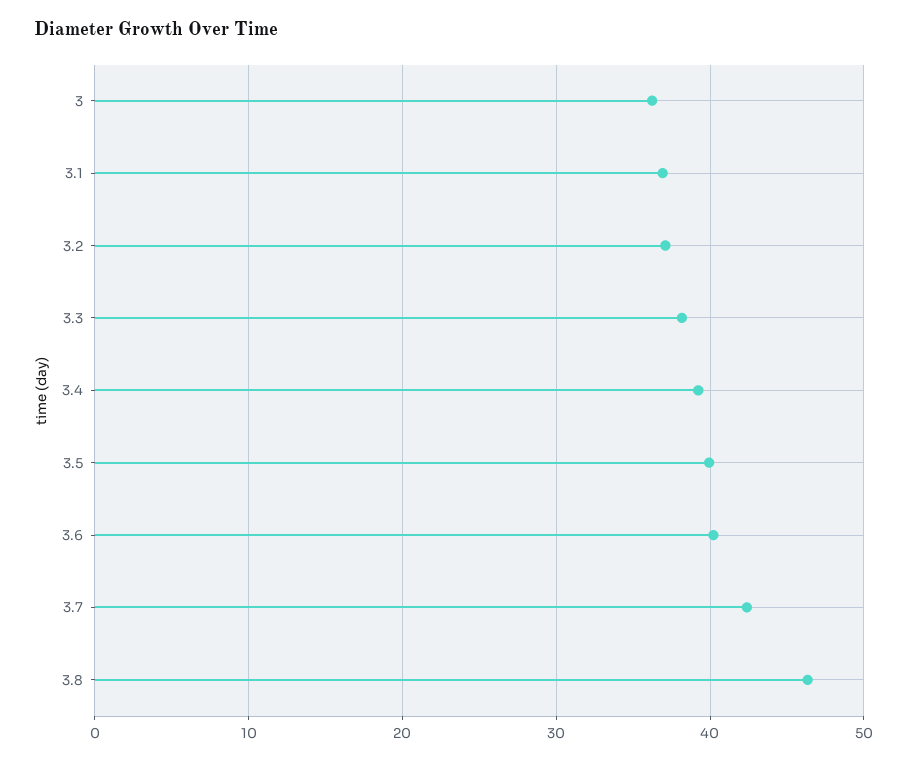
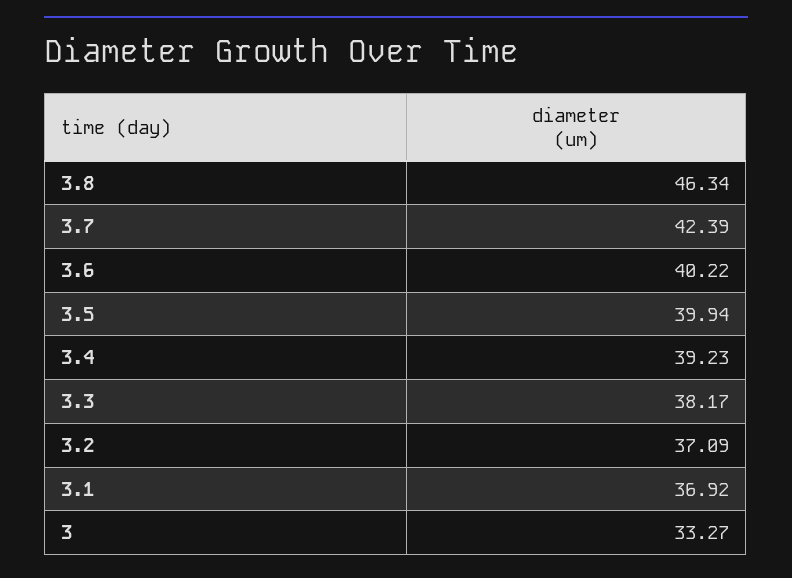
  {
-   "3": 36,
+   "3": 33.27,
    "3.1": 36.92,
    "3.2": 37.09,
    "3.3": 38.17,
    "3.4": 39.23,
    "3.5": 39.94,
    "3.6": 40.22,
    "3.7": 42.39,
    "3.8": 46.34
  }

